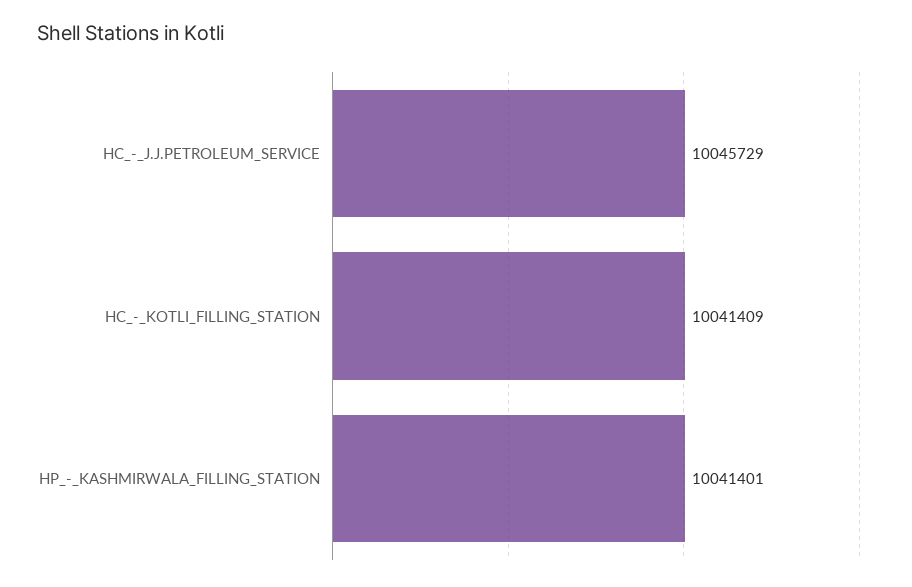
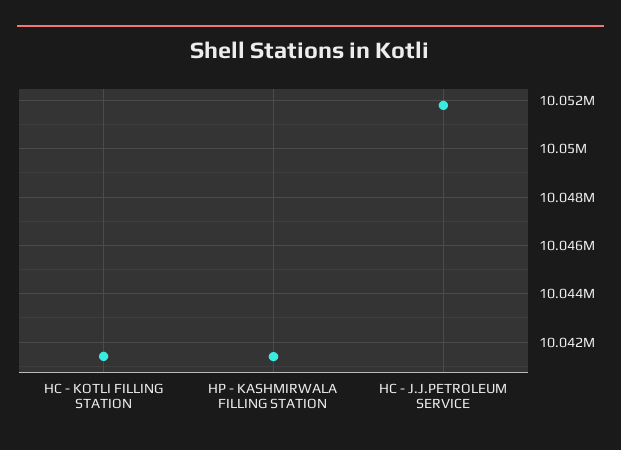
  {
-   "HC_-_J.J.PETROLEUM_SERVICE": 10045729,
+   "HC_-_J.J.PETROLEUM_SERVICE": 10051750,
    "HC_-_KOTLI_FILLING_STATION": 10041409,
    "HP_-_KASHMIRWALA_FILLING_STATION": 10041401
  }

